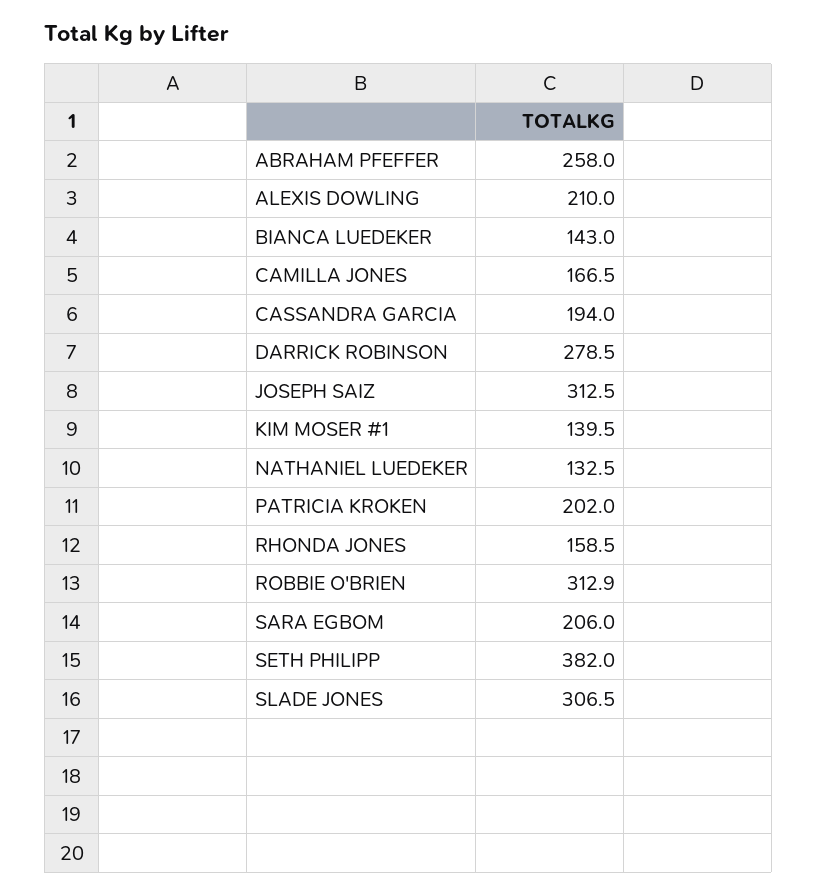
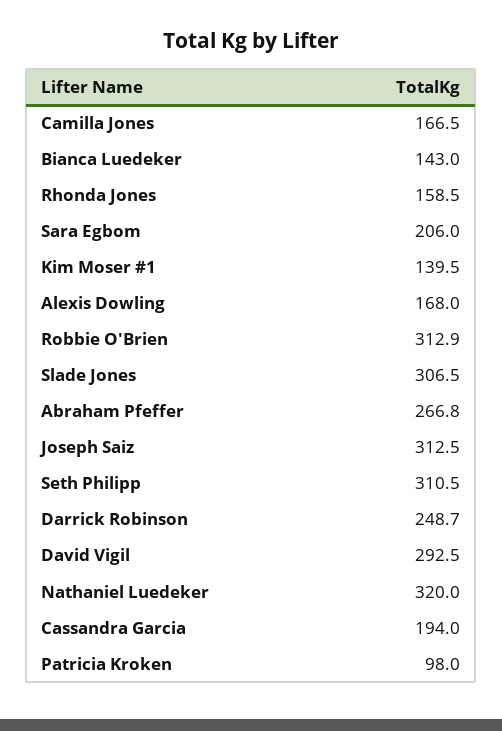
  {
-   "ABRAHAM PFEFFER": 258,
+   "ABRAHAM PFEFFER": 266.8,
-   "ALEXIS DOWLING": 210,
+   "ALEXIS DOWLING": 168,
    "BIANCA LUEDEKER": 143,
    "CAMILLA JONES": 166.5,
    "CASSANDRA GARCIA": 194,
-   "DARRICK ROBINSON": 278.5,
+   "DARRICK ROBINSON": 248.7,
    "JOSEPH SAIZ": 312.5,
    "KIM MOSER #1": 139.5,
-   "NATHANIEL LUEDEKER": 132.5,
+   "NATHANIEL LUEDEKER": 320,
-   "PATRICIA KROKEN": 202,
+   "PATRICIA KROKEN": 98,
    "RHONDA JONES": 158.5,
    "ROBBIE O'BRIEN": 312.9,
    "SARA EGBOM": 206,
-   "SETH PHILIPP": 382,
+   "SETH PHILIPP": 310.5,
-   "SLADE JONES": 306.5
+   "SLADE JONES": 306.5,
+   "David Vigil": 292.5
  }

